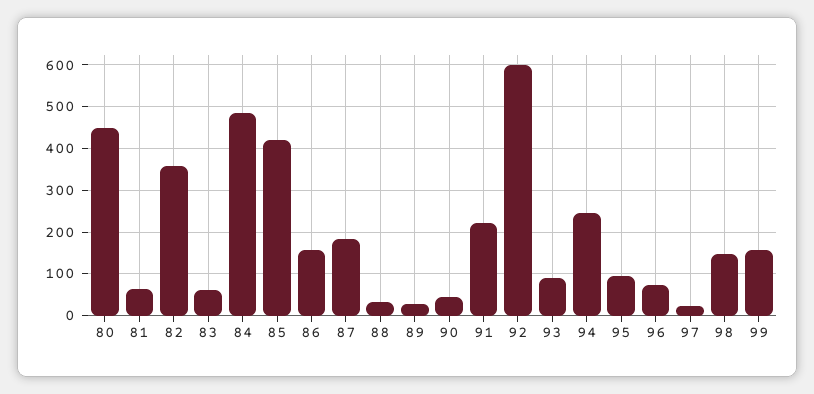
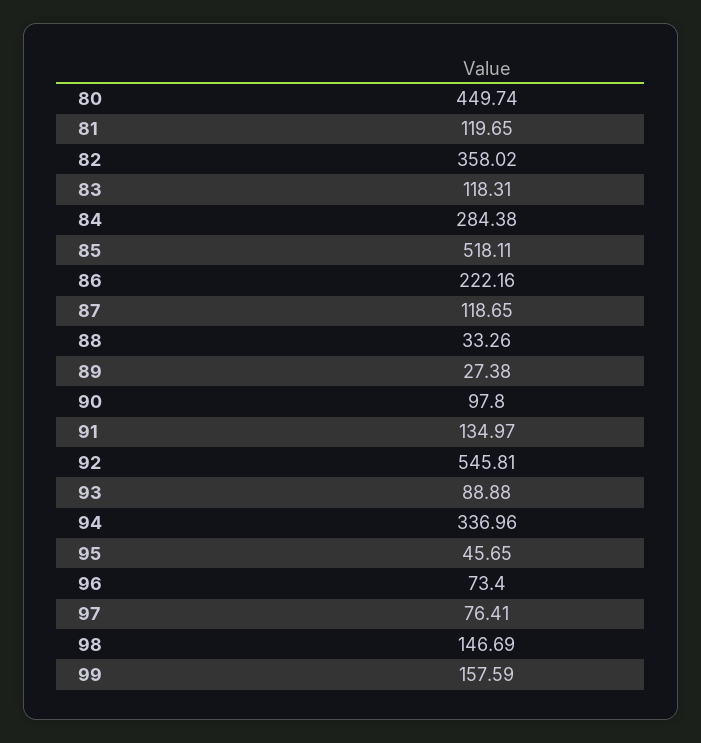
  {
    "80": 449.74,
-   "81": 60,
+   "81": 119.65,
    "82": 358.02,
-   "83": 60,
+   "83": 118.31,
-   "84": 480,
+   "84": 284.38,
-   "85": 420,
+   "85": 518.11,
-   "86": 160,
+   "86": 222.16,
-   "87": 180,
+   "87": 118.65,
    "88": 33.26,
    "89": 27.38,
-   "90": 40,
+   "90": 97.8,
-   "91": 220,
+   "91": 134.97,
-   "92": 600,
+   "92": 545.81,
    "93": 88.88,
-   "94": 240,
+   "94": 336.96,
-   "95": 100,
+   "95": 45.65,
    "96": 73.4,
-   "97": 20,
+   "97": 76.41,
    "98": 146.69,
    "99": 157.59
  }

